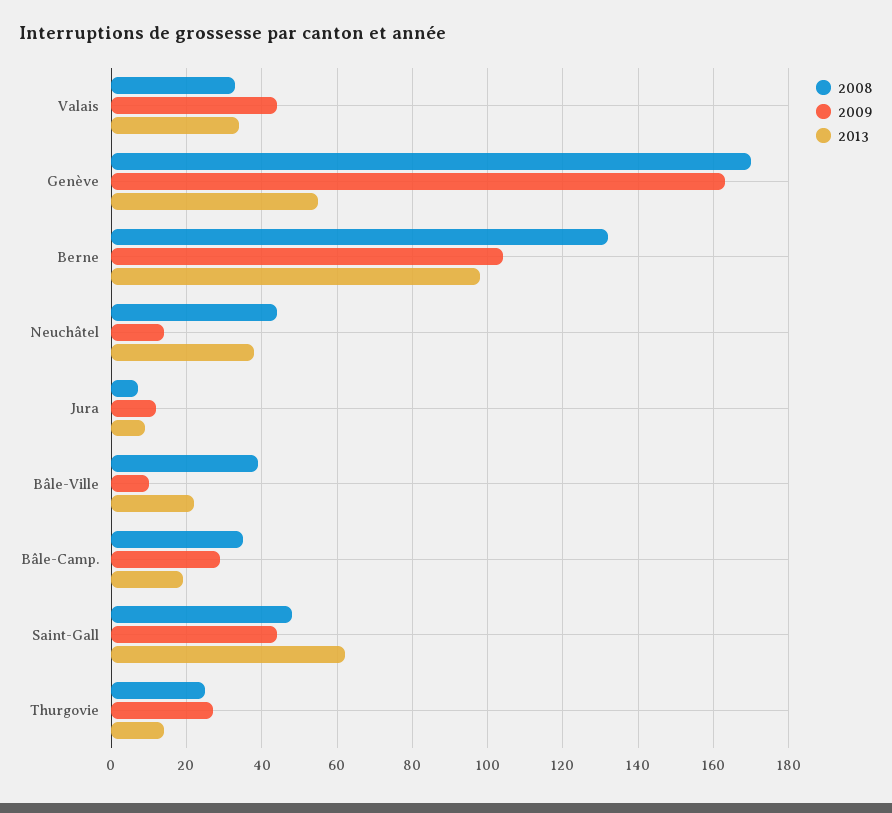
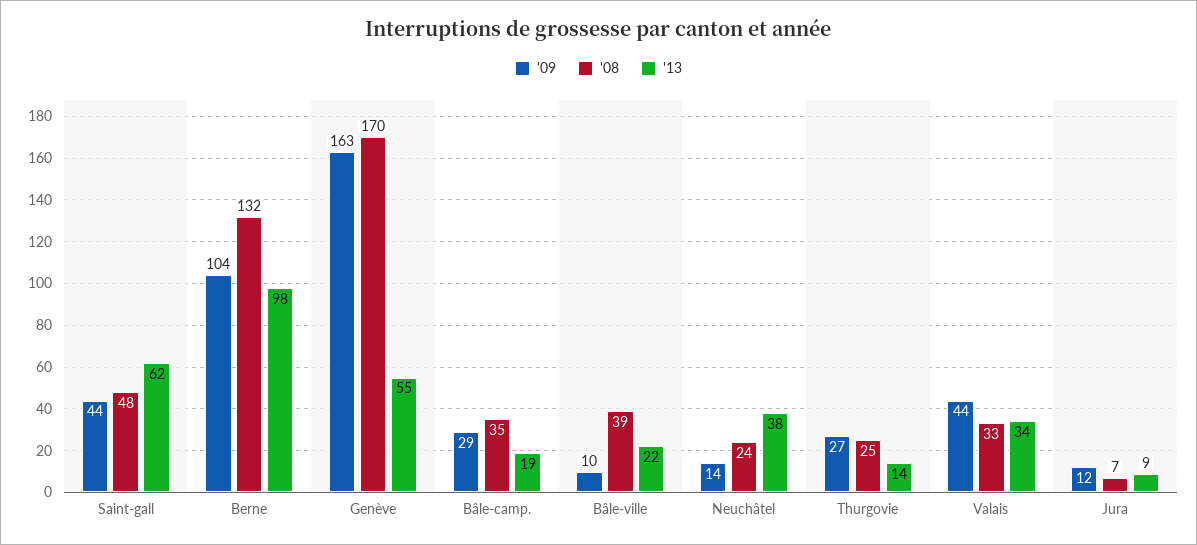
  {
    "2008": {
      "Valais": 33,
      "Genève": 170,
      "Berne": 132,
-     "Neuchâtel": 45,
+     "Neuchâtel": 24,
      "Jura": 7,
      "Bâle-Ville": 39,
      "Bâle-Camp.": 35,
      "Saint-Gall": 48,
      "Thurgovie": 25
    },
    "2009": {
      "Valais": 44,
      "Genève": 163,
      "Berne": 104,
      "Neuchâtel": 14,
      "Jura": 12,
      "Bâle-Ville": 10,
      "Bâle-Camp.": 29,
      "Saint-Gall": 44,
      "Thurgovie": 27
    },
    "2013": {
      "Valais": 34,
      "Genève": 55,
      "Berne": 98,
      "Neuchâtel": 38,
      "Jura": 9,
      "Bâle-Ville": 22,
      "Bâle-Camp.": 19,
      "Saint-Gall": 62,
      "Thurgovie": 14
    }
  }

